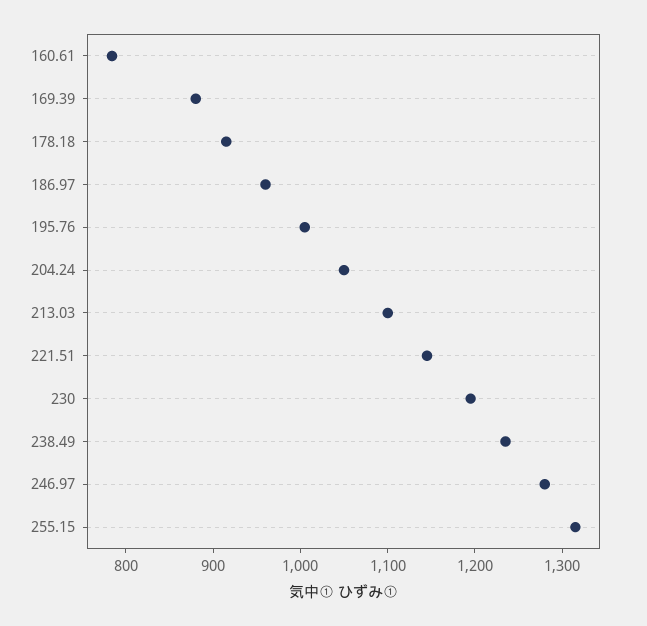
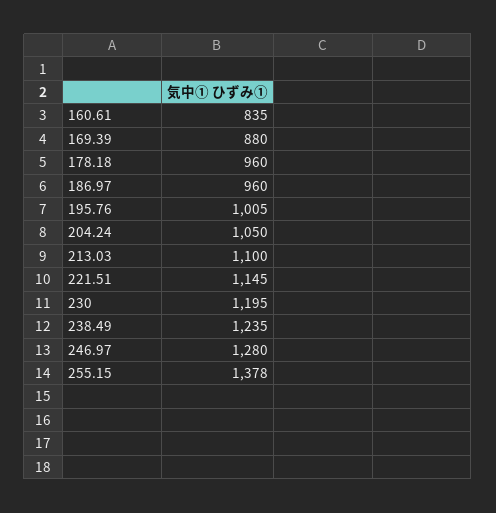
  {
-   "160.61": 780,
+   "160.61": 835,
    "169.39": 880,
-   "178.18": 920,
+   "178.18": 960,
    "186.97": 960,
    "195.76": 1005,
    "204.24": 1050,
    "213.03": 1100,
    "221.51": 1145,
    "230": 1195,
    "238.49": 1235,
    "246.97": 1280,
-   "255.15": 1320
+   "255.15": 1378
  }

